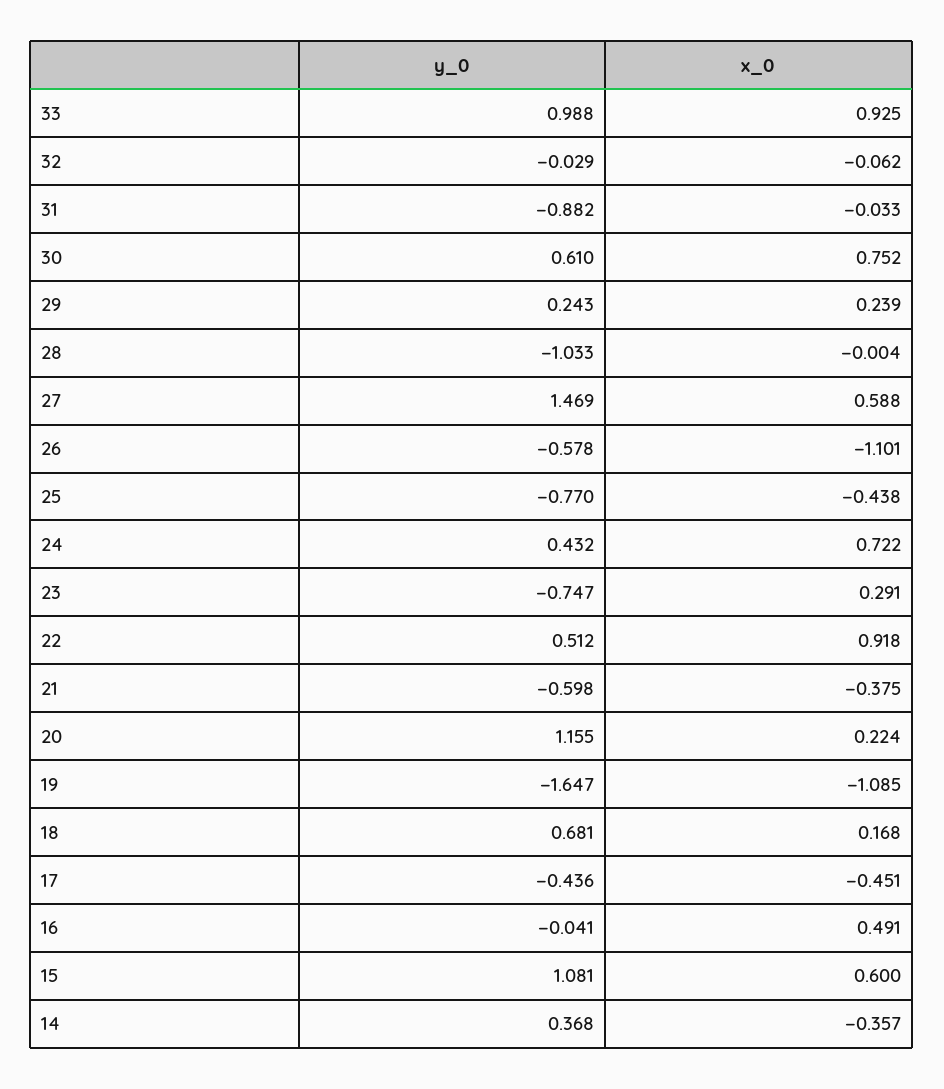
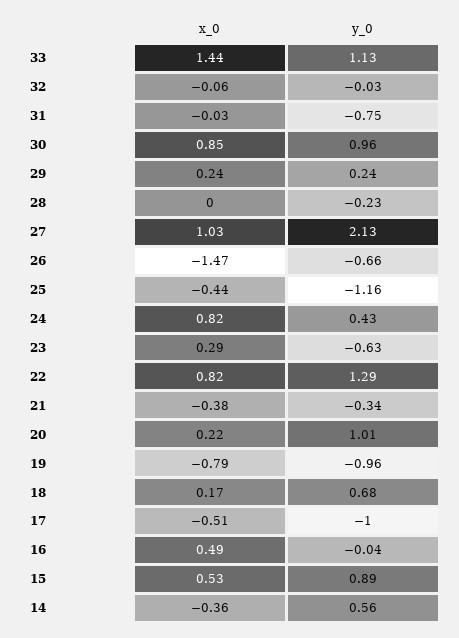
  {
    "y_0": {
-     "33": 0.988,
+     "33": 1.13,
      "32": -0.029,
-     "31": -0.882,
+     "31": -0.75,
-     "30": 0.61,
+     "30": 0.96,
      "29": 0.243,
-     "28": -1.033,
+     "28": -0.23,
-     "27": 1.469,
+     "27": 2.13,
-     "26": -0.578,
+     "26": -0.66,
-     "25": -0.77,
+     "25": -1.16,
      "24": 0.432,
-     "23": -0.747,
+     "23": -0.63,
-     "22": 0.512,
+     "22": 1.29,
-     "21": -0.598,
+     "21": -0.34,
-     "20": 1.155,
+     "20": 1.01,
-     "19": -1.647,
+     "19": -0.96,
      "18": 0.681,
-     "17": -0.436,
+     "17": -1,
      "16": -0.041,
-     "15": 1.081,
+     "15": 0.89,
-     "14": 0.368
+     "14": 0.56
    },
    "x_0": {
-     "33": 0.925,
+     "33": 1.44,
      "32": -0.062,
      "31": -0.033,
-     "30": 0.752,
+     "30": 0.85,
      "29": 0.239,
      "28": -0.004,
-     "27": 0.588,
+     "27": 1.03,
-     "26": -1.101,
+     "26": -1.47,
      "25": -0.438,
-     "24": 0.722,
+     "24": 0.82,
      "23": 0.291,
-     "22": 0.918,
+     "22": 0.82,
      "21": -0.375,
      "20": 0.224,
-     "19": -1.085,
+     "19": -0.79,
      "18": 0.168,
-     "17": -0.451,
+     "17": -0.51,
      "16": 0.491,
-     "15": 0.6,
+     "15": 0.53,
      "14": -0.357
    }
  }

